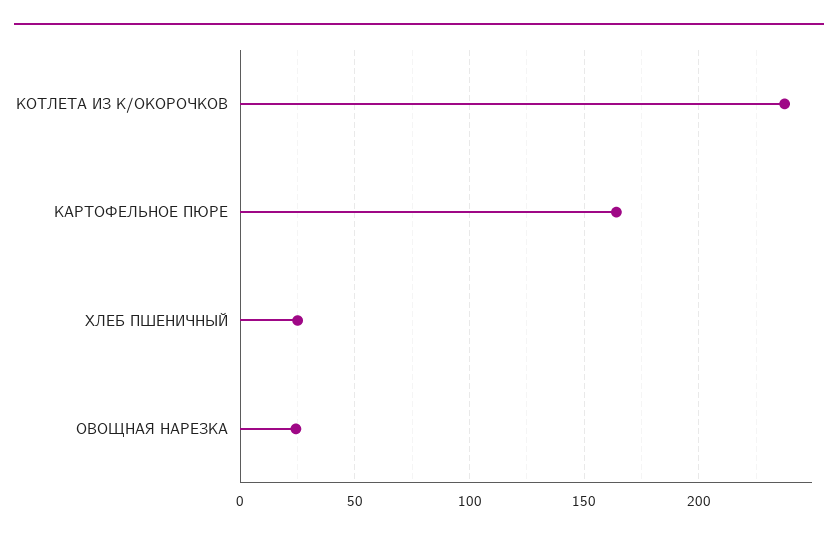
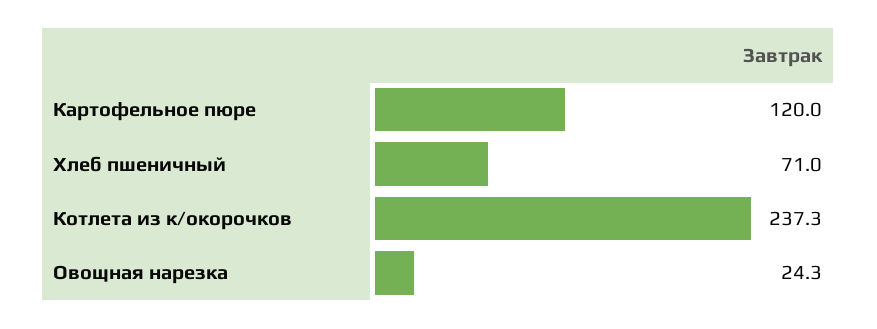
  {
    "КОТЛЕТА ИЗ К/ОКОРОЧКОВ": 237.3,
-   "КАРТОФЕЛЬНОЕ ПЮРЕ": 165,
+   "КАРТОФЕЛЬНОЕ ПЮРЕ": 120,
-   "ХЛЕБ ПШЕНИЧНЫЙ": 25,
+   "ХЛЕБ ПШЕНИЧНЫЙ": 71,
    "ОВОЩНАЯ НАРЕЗКА": 24.3
  }

